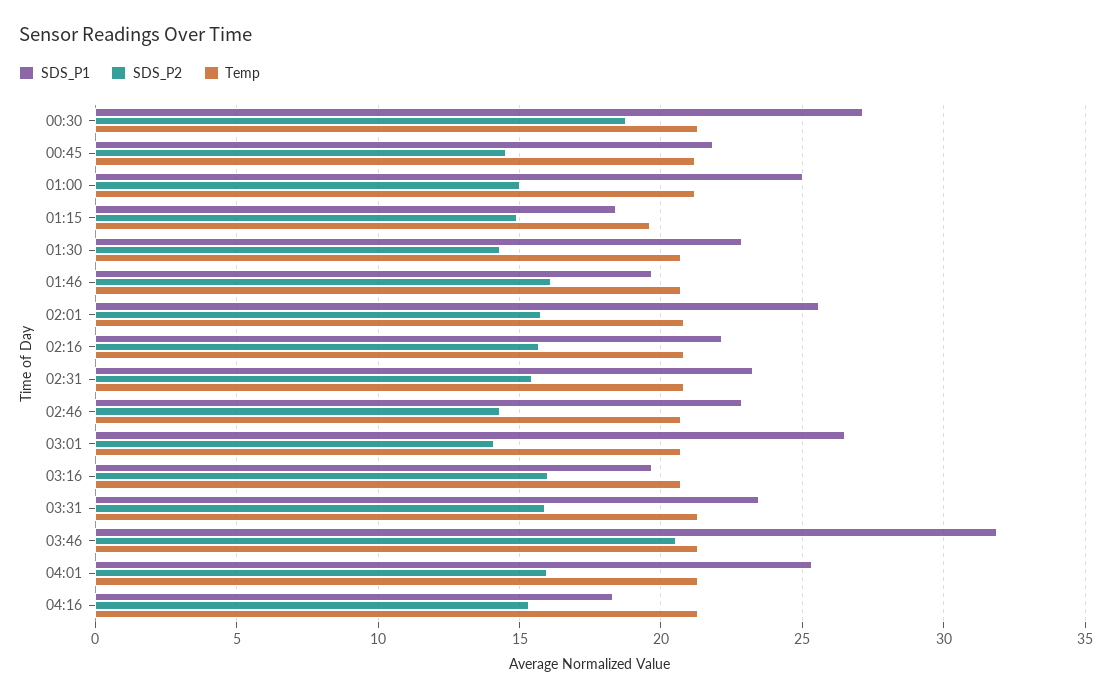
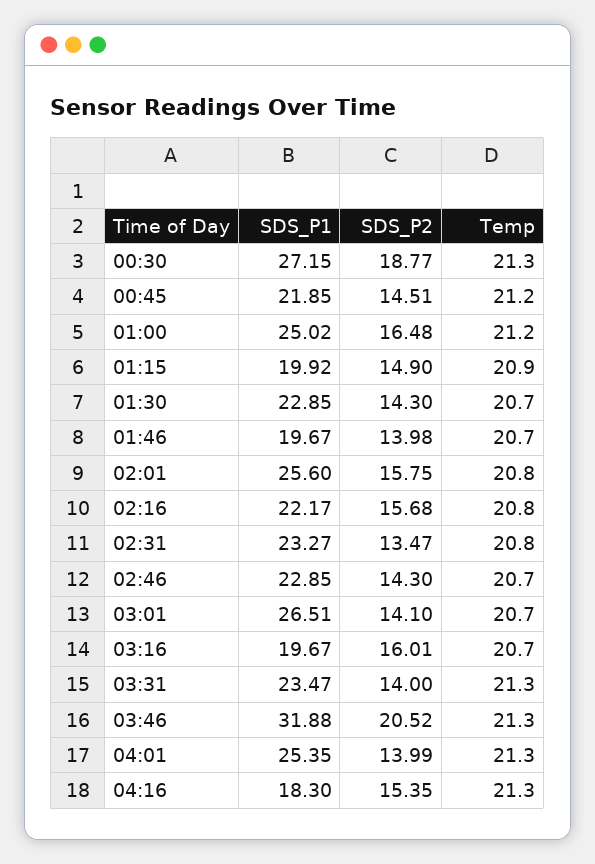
  {
    "SDS_P1": {
      "00:30": 27.15,
      "00:45": 21.85,
      "01:00": 25.02,
-     "01:15": 18.5,
+     "01:15": 19.92,
      "01:30": 22.85,
      "01:46": 19.67,
      "02:01": 25.6,
      "02:16": 22.17,
      "02:31": 23.27,
      "02:46": 22.85,
      "03:01": 26.51,
      "03:16": 19.67,
      "03:31": 23.47,
      "03:46": 31.88,
      "04:01": 25.35,
      "04:16": 18.3
    },
    "SDS_P2": {
      "00:30": 18.77,
      "00:45": 14.51,
-     "01:00": 15,
+     "01:00": 16.48,
      "01:15": 14.9,
      "01:30": 14.3,
-     "01:46": 16,
+     "01:46": 13.98,
      "02:01": 15.75,
      "02:16": 15.68,
-     "02:31": 15.5,
+     "02:31": 13.47,
      "02:46": 14.3,
      "03:01": 14.1,
      "03:16": 16.01,
-     "03:31": 16,
+     "03:31": 14,
      "03:46": 20.52,
-     "04:01": 16,
+     "04:01": 13.99,
      "04:16": 15.35
    },
    "Temp": {
      "00:30": 21.3,
      "00:45": 21.2,
      "01:00": 21.2,
-     "01:15": 19.5,
+     "01:15": 20.9,
      "01:30": 20.7,
      "01:46": 20.7,
      "02:01": 20.8,
      "02:16": 20.8,
      "02:31": 20.8,
      "02:46": 20.7,
      "03:01": 20.7,
      "03:16": 20.7,
      "03:31": 21.3,
      "03:46": 21.3,
      "04:01": 21.3,
      "04:16": 21.3
    }
  }

